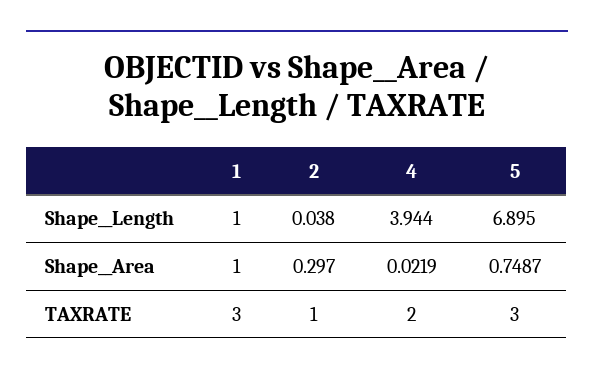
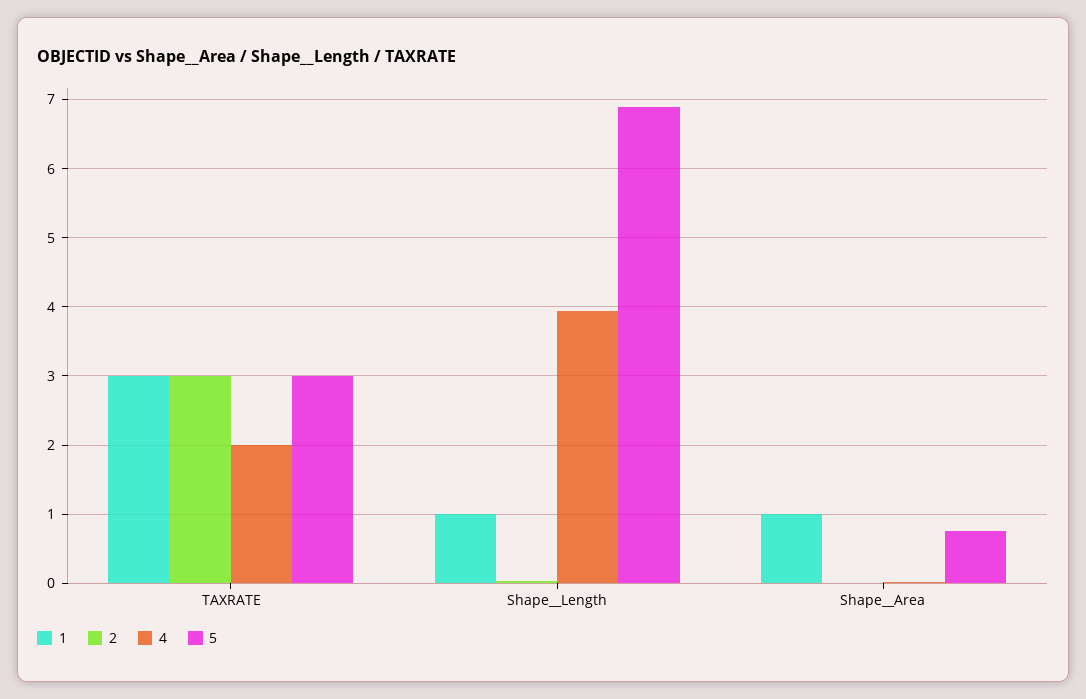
  {
    "1": {
      "Shape__Length": 1,
      "Shape__Area": 1,
      "TAXRATE": 3
    },
    "2": {
      "Shape__Length": 0.038,
-     "Shape__Area": 0.297,
+     "Shape__Area": 0,
-     "TAXRATE": 1
+     "TAXRATE": 3
    },
    "4": {
      "Shape__Length": 3.944,
      "Shape__Area": 0.0219,
      "TAXRATE": 2
    },
    "5": {
      "Shape__Length": 6.895,
      "Shape__Area": 0.7487,
      "TAXRATE": 3
    }
  }

